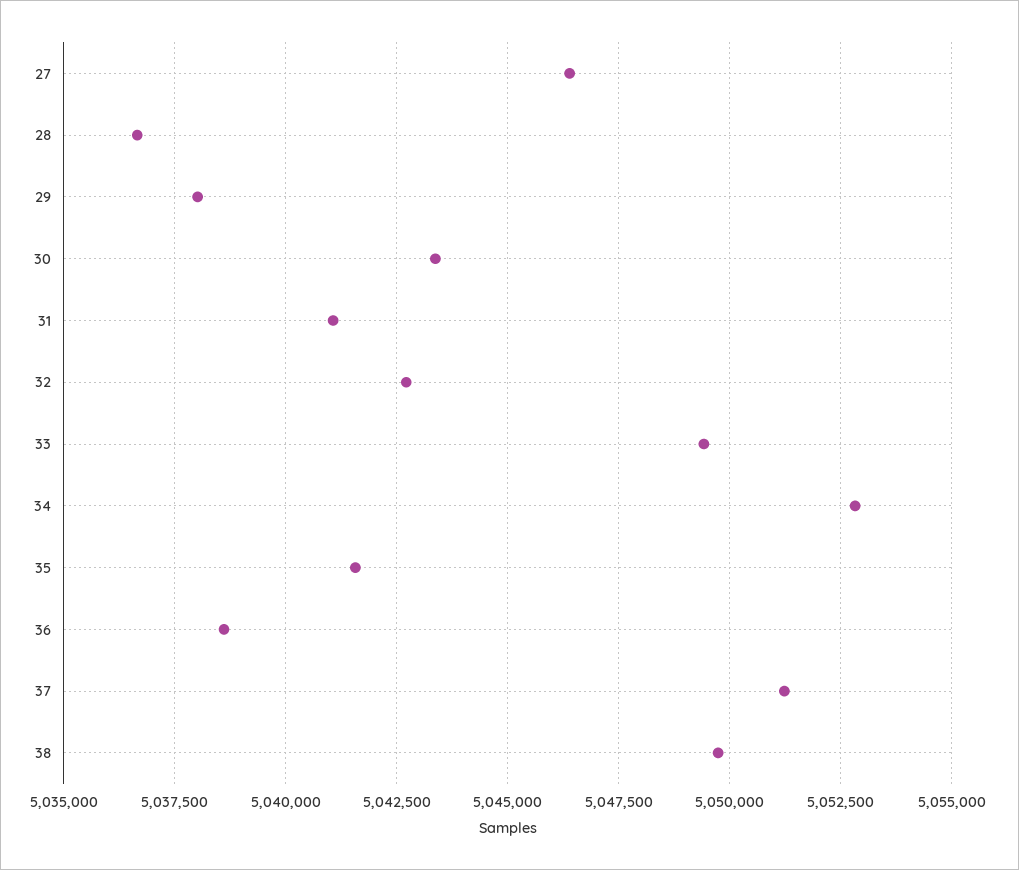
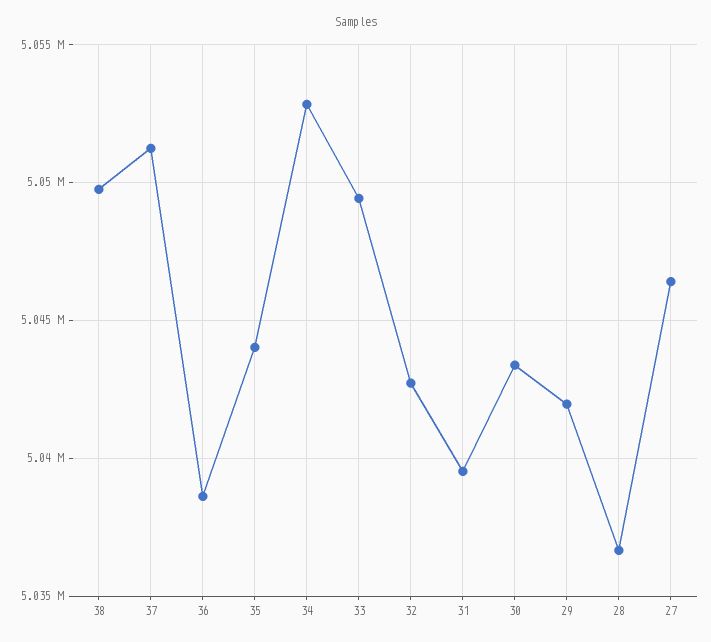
  {
    "27": 5046500,
    "28": 5036750,
-   "29": 5038000,
+   "29": 5042000,
    "30": 5043250,
-   "31": 5041000,
+   "31": 5039500,
    "32": 5042750,
    "33": 5049500,
    "34": 5052750,
-   "35": 5041500,
+   "35": 5044000,
    "36": 5038500,
    "37": 5051250,
    "38": 5049750
  }

